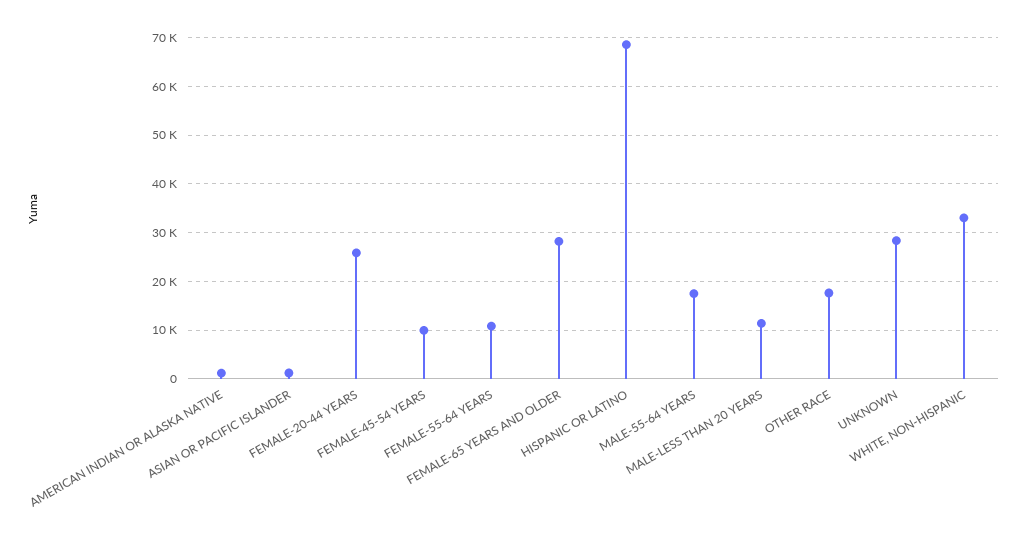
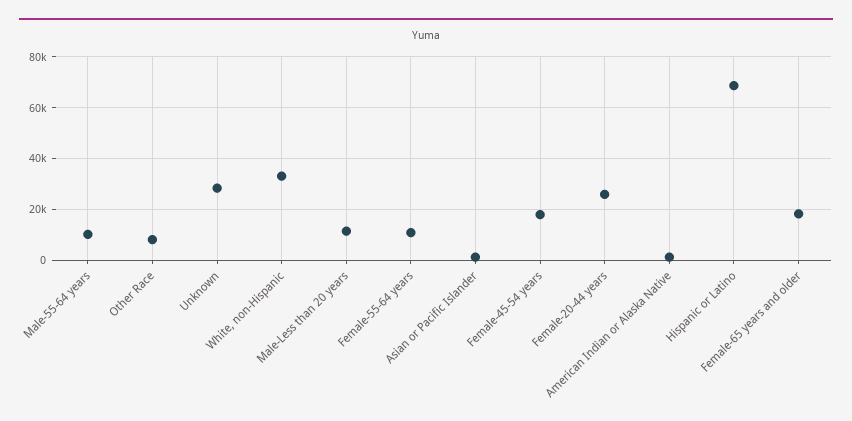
  {
    "AMERICAN INDIAN OR ALASKA NATIVE": 2000,
    "ASIAN OR PACIFIC ISLANDER": 2000,
    "FEMALE-20-44 YEARS": 26000,
-   "FEMALE-45-54 YEARS": 10000,
+   "FEMALE-45-54 YEARS": 17500,
    "FEMALE-55-64 YEARS": 10000,
-   "FEMALE-65 YEARS AND OLDER": 28000,
+   "FEMALE-65 YEARS AND OLDER": 17500,
    "HISPANIC OR LATINO": 68000,
-   "MALE-55-64 YEARS": 18000,
+   "MALE-55-64 YEARS": 10000,
    "MALE-LESS THAN 20 YEARS": 12000,
-   "OTHER RACE": 18000,
+   "OTHER RACE": 7500,
    "UNKNOWN": 28000,
    "WHITE, NON-HISPANIC": 34000
  }

